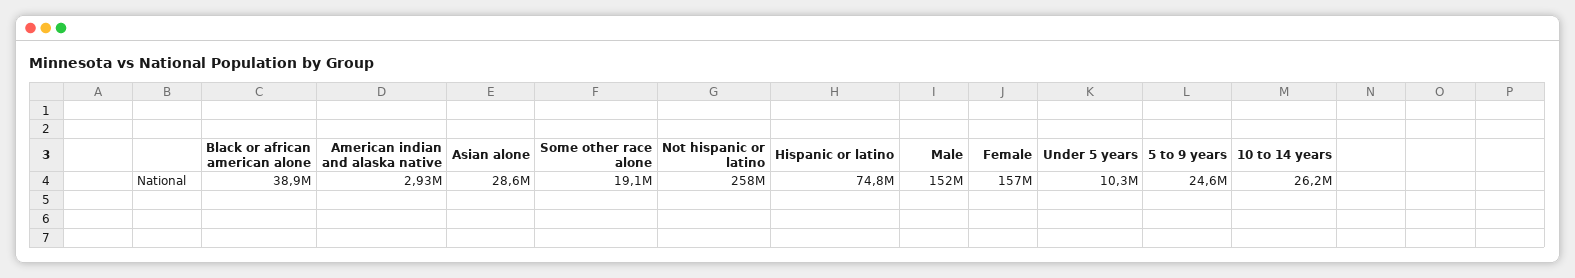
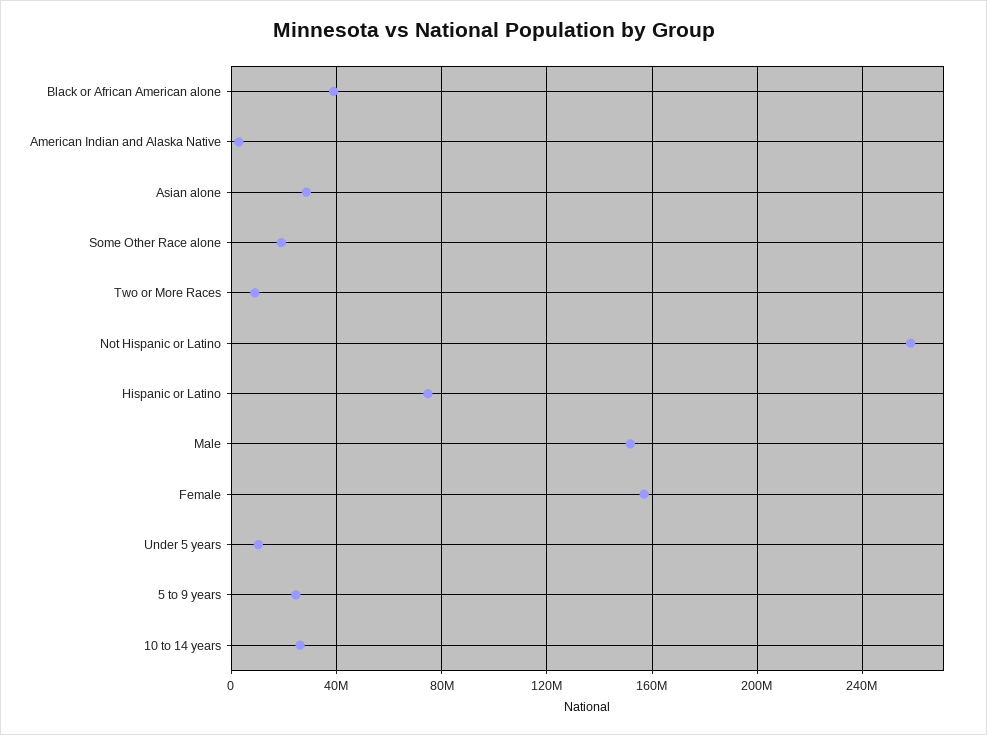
  {
    "Black or african american alone": 38900000,
    "American indian and alaska native": 2930000,
    "Asian alone": 28600000,
    "Some other race alone": 19100000,
    "Not hispanic or latino": 258000000,
    "Hispanic or latino": 74800000,
    "Male": 152000000,
    "Female": 157000000,
    "Under 5 years": 10300000,
    "5 to 9 years": 24600000,
-   "10 to 14 years": 26200000
+   "10 to 14 years": 26200000,
+   "Two or More Races": 10000000
  }

